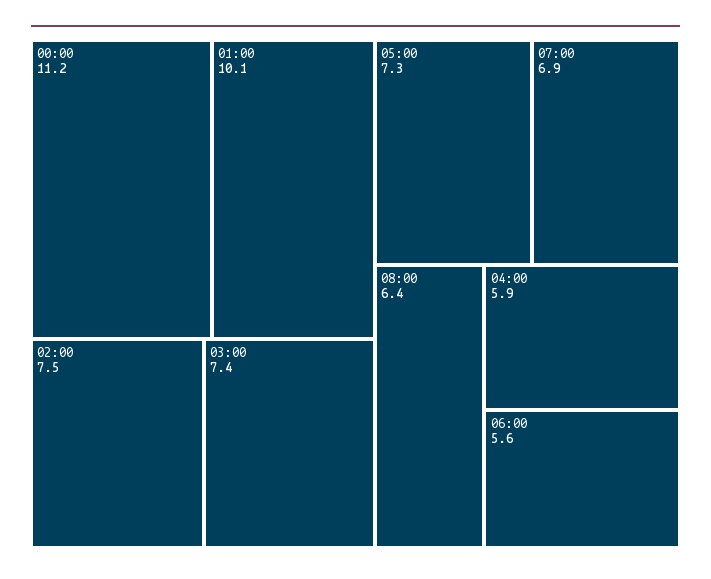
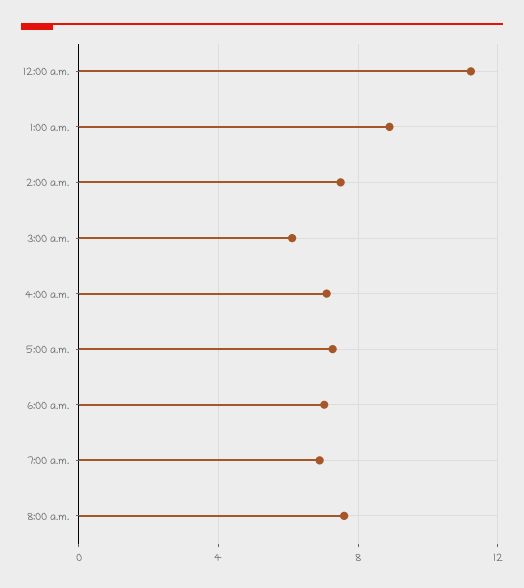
  {
    "00:00": 11.2,
-   "01:00": 10.1,
+   "01:00": 9,
    "02:00": 7.5,
-   "03:00": 7.4,
+   "03:00": 6,
    "05:00": 7.3,
    "07:00": 6.9,
-   "08:00": 6.4,
+   "08:00": 7.5,
-   "04:00": 5.9,
+   "04:00": 7,
-   "06:00": 5.6
+   "06:00": 7
  }

